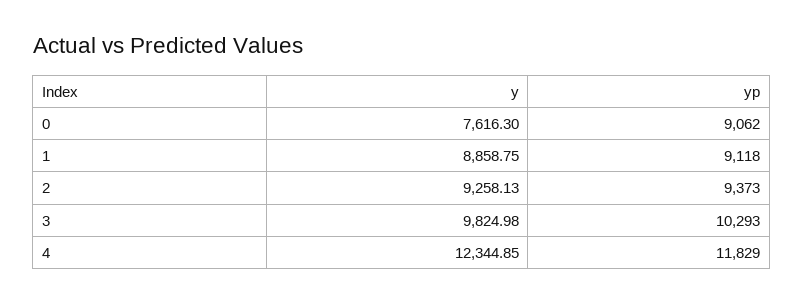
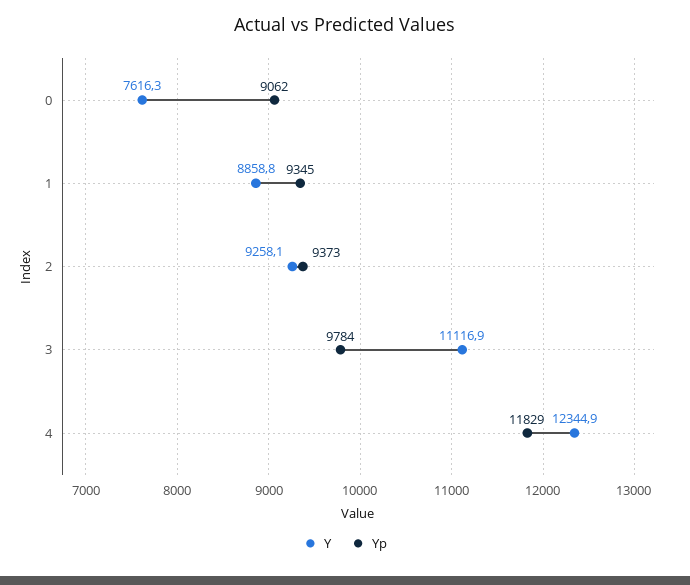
  {
    "y": {
      "0": 7616.3,
      "1": 8858.75,
      "2": 9258.13,
-     "3": 9824.98,
+     "3": 11116.9,
      "4": 12344.85
    },
    "yp": {
      "0": 9062,
-     "1": 9118,
+     "1": 9345,
      "2": 9373,
-     "3": 10293,
+     "3": 9784,
      "4": 11829
    }
  }

